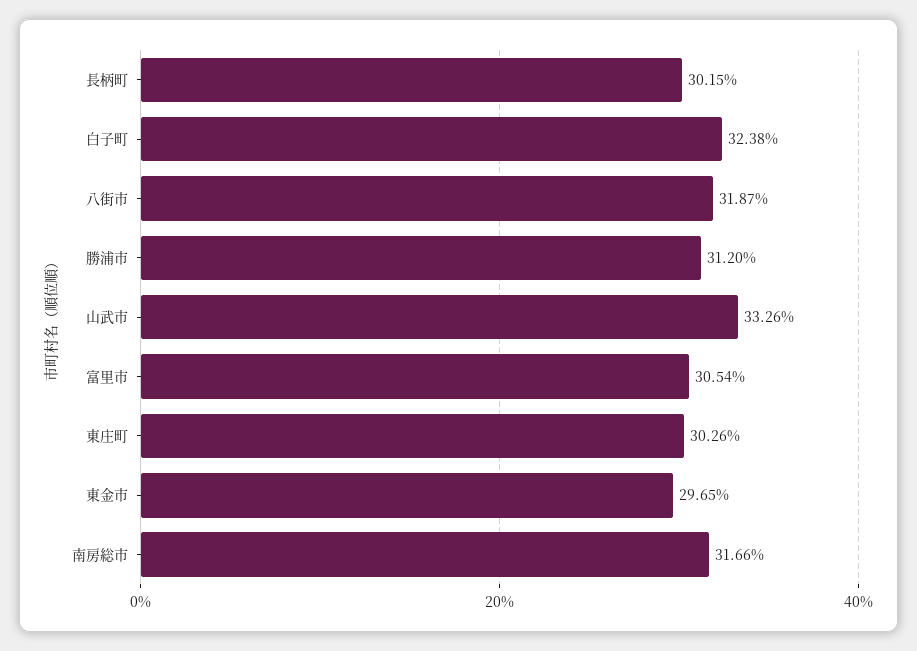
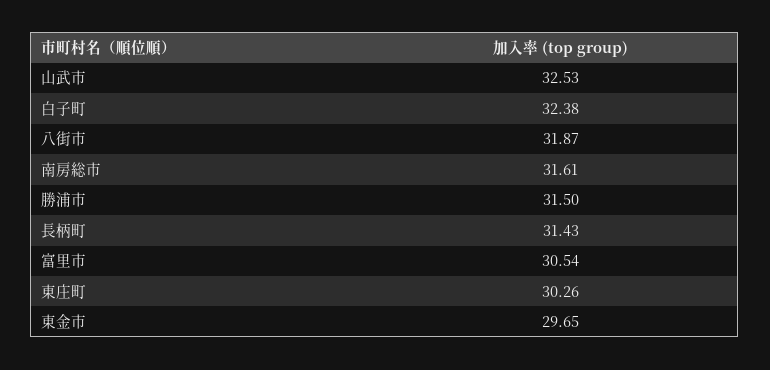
  {
-   "長柄町": 30.15,
+   "長柄町": 31.43,
    "白子町": 32.38,
    "八街市": 31.87,
-   "勝浦市": 31.2,
+   "勝浦市": 31.5,
-   "山武市": 33.26,
+   "山武市": 32.53,
    "富里市": 30.54,
    "東庄町": 30.26,
    "東金市": 29.65,
-   "南房総市": 31.66
+   "南房総市": 31.61
  }

